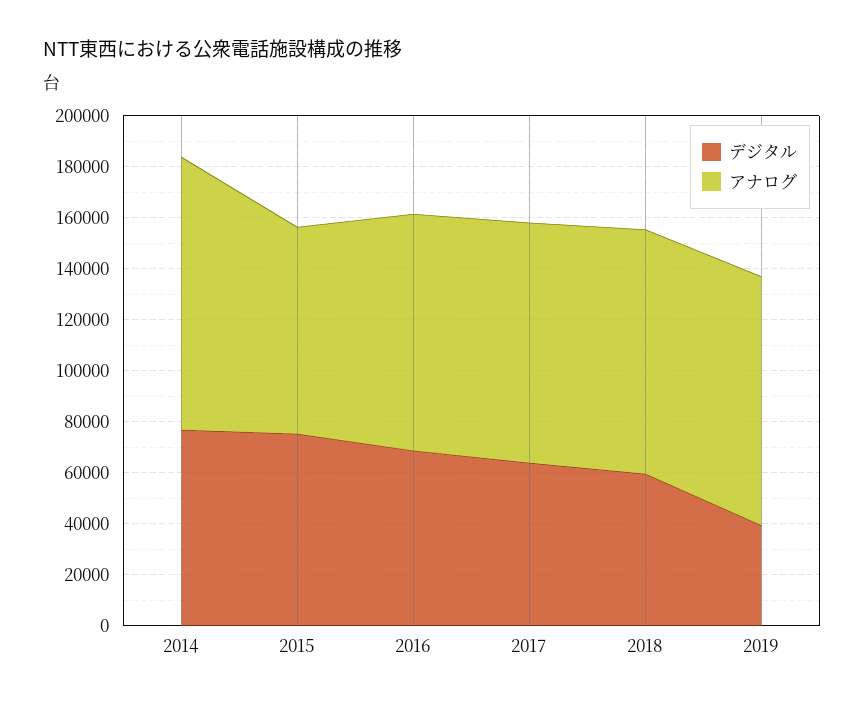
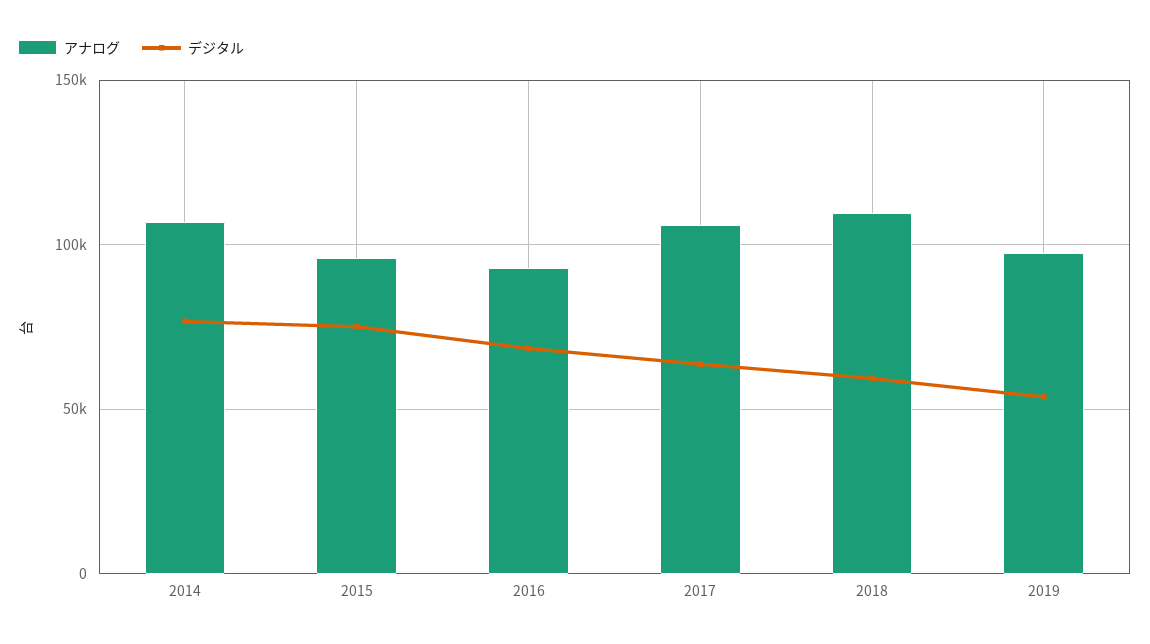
  {
    "デジタル": {
      "2014": 75000,
      "2015": 75000,
      "2016": 70000,
      "2017": 65000,
      "2018": 60000,
-     "2019": 40000
+     "2019": 55000
    },
    "アナログ": {
      "2014": 105000,
-     "2015": 80000,
+     "2015": 95000,
      "2016": 95000,
-     "2017": 95000,
+     "2017": 105000,
-     "2018": 95000,
+     "2018": 110000,
      "2019": 95000
    }
  }

